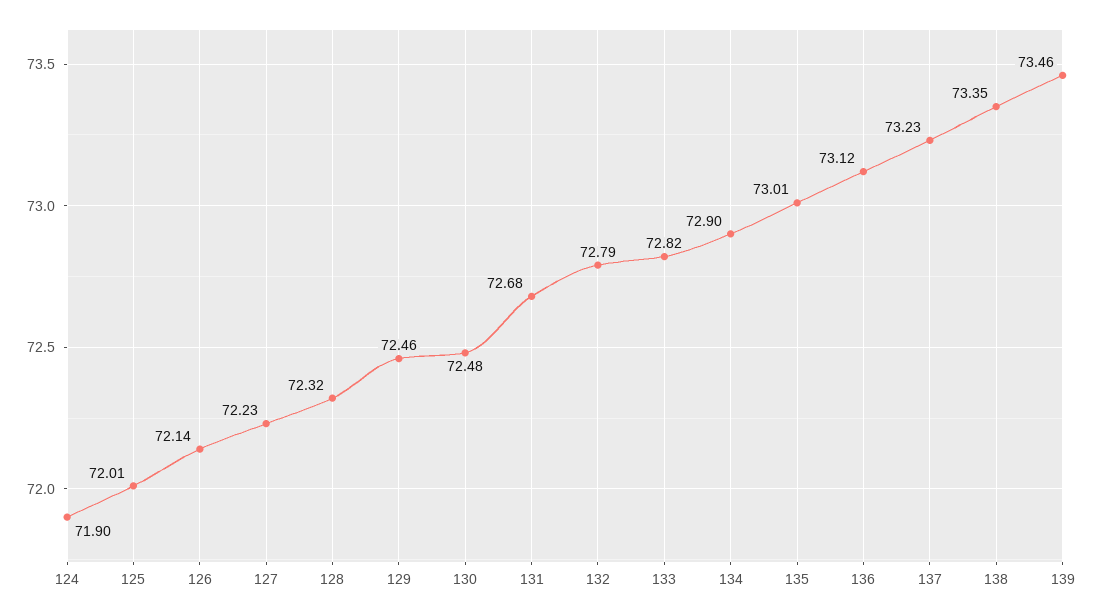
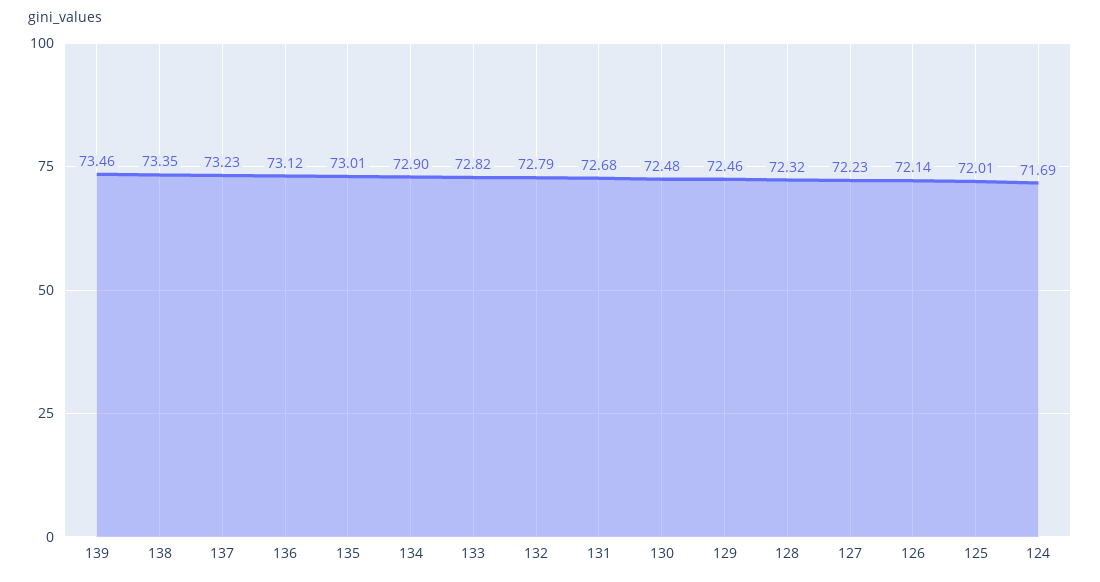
  {
-   "124": 71.9,
+   "124": 71.69,
    "125": 72.01,
    "126": 72.14,
    "127": 72.23,
    "128": 72.32,
    "129": 72.46,
    "130": 72.48,
    "131": 72.68,
    "132": 72.79,
    "133": 72.82,
    "134": 72.9,
    "135": 73.01,
    "136": 73.12,
    "137": 73.23,
    "138": 73.35,
    "139": 73.46
  }

